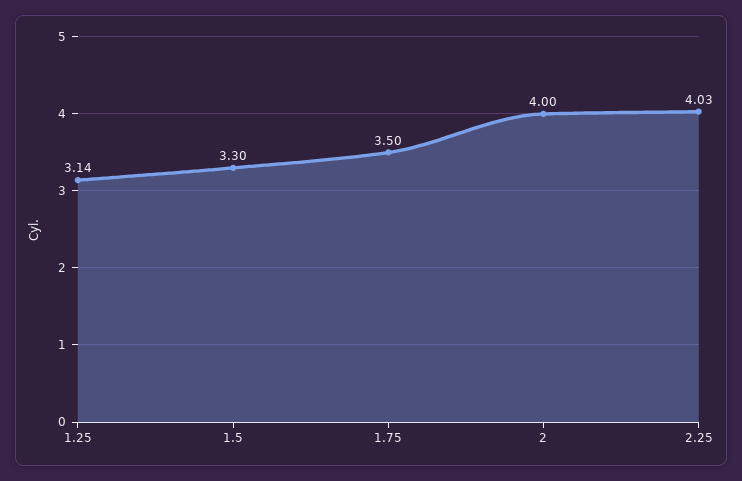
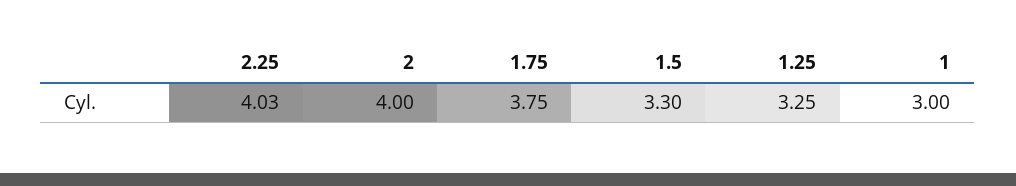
  {
-   "1.25": 3.14,
+   "1.25": 3.25,
    "1.5": 3.3,
-   "1.75": 3.5,
+   "1.75": 3.75,
    "2": 4,
-   "2.25": 4.03
+   "2.25": 4.03,
+   "1": 3
  }

